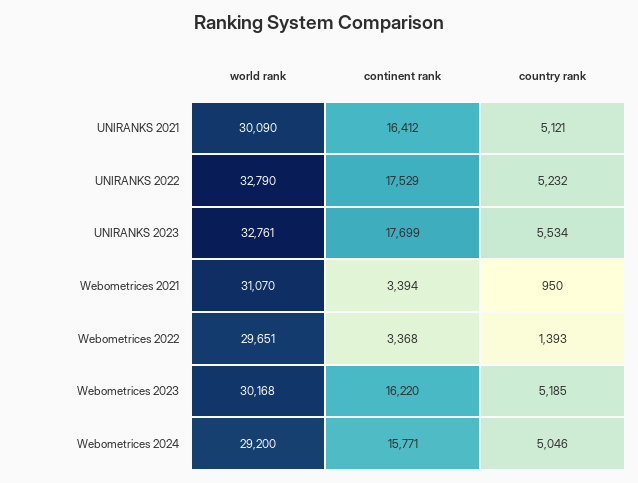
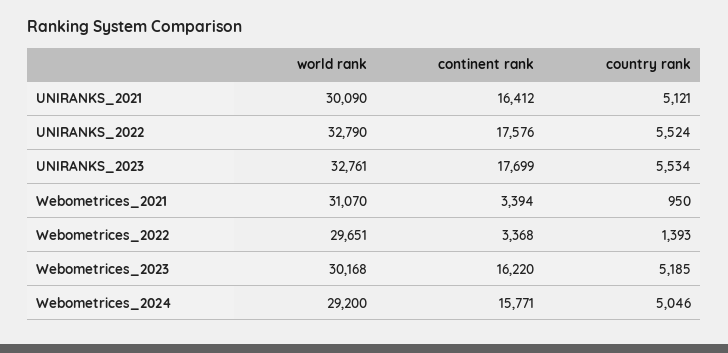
  {
    "world rank": {
      "UNIRANKS 2021": 30090,
      "UNIRANKS 2022": 32790,
      "UNIRANKS 2023": 32761,
      "Webometrices 2021": 31070,
      "Webometrices 2022": 29651,
      "Webometrices 2023": 30168,
      "Webometrices 2024": 29200
    },
    "continent rank": {
      "UNIRANKS 2021": 16412,
-     "UNIRANKS 2022": 17529,
+     "UNIRANKS 2022": 17576,
      "UNIRANKS 2023": 17699,
      "Webometrices 2021": 3394,
      "Webometrices 2022": 3368,
      "Webometrices 2023": 16220,
      "Webometrices 2024": 15771
    },
    "country rank": {
      "UNIRANKS 2021": 5121,
-     "UNIRANKS 2022": 5232,
+     "UNIRANKS 2022": 5524,
      "UNIRANKS 2023": 5534,
      "Webometrices 2021": 950,
      "Webometrices 2022": 1393,
      "Webometrices 2023": 5185,
      "Webometrices 2024": 5046
    }
  }

